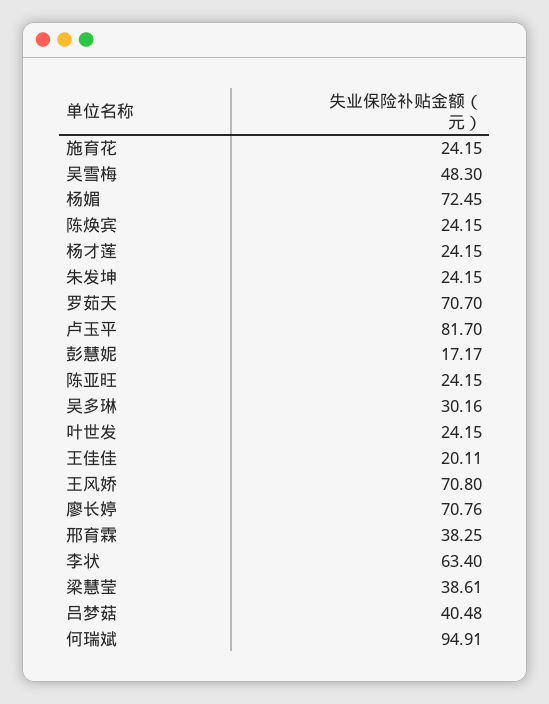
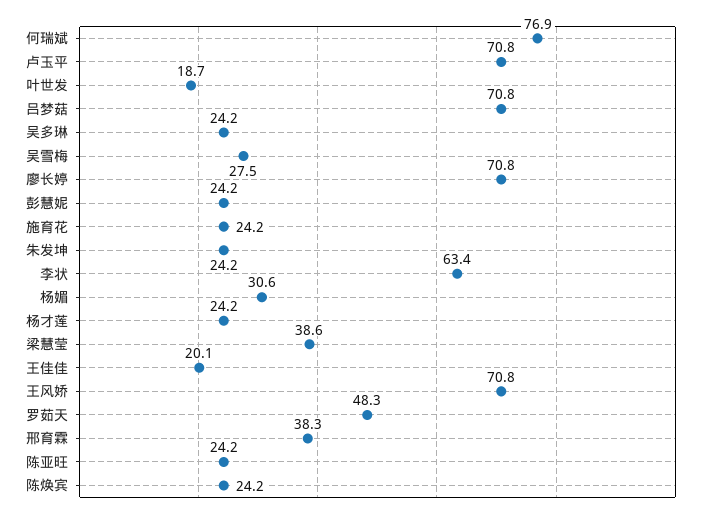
  {
    "施育花": 24.15,
-   "吴雪梅": 48.3,
+   "吴雪梅": 27.5,
-   "杨媚": 72.45,
+   "杨媚": 30.6,
    "陈焕宾": 24.15,
    "杨才莲": 24.15,
    "朱发坤": 24.15,
-   "罗茹天": 70.7,
+   "罗茹天": 48.3,
-   "卢玉平": 81.7,
+   "卢玉平": 70.8,
-   "彭慧妮": 17.17,
+   "彭慧妮": 24.2,
    "陈亚旺": 24.15,
-   "吴多琳": 30.16,
+   "吴多琳": 24.2,
-   "叶世发": 24.15,
+   "叶世发": 18.7,
    "王佳佳": 20.11,
    "王风娇": 70.8,
    "廖长婷": 70.76,
    "邢育霖": 38.25,
    "李状": 63.4,
    "梁慧莹": 38.61,
-   "吕梦菇": 40.48,
+   "吕梦菇": 70.8,
-   "何瑞斌": 94.91
+   "何瑞斌": 76.9
  }

